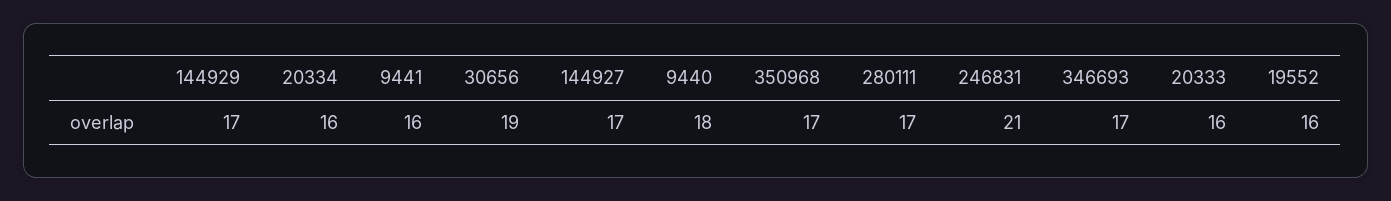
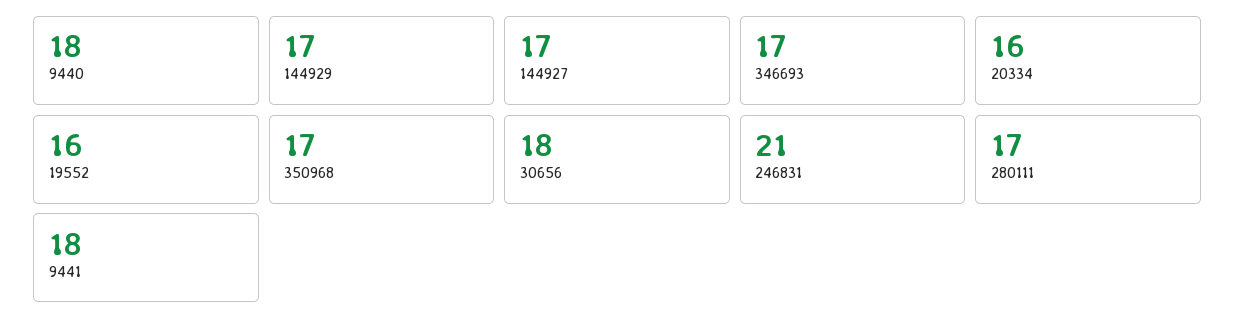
  {
    "144929": 17,
    "20334": 16,
-   "9441": 16,
+   "9441": 18,
-   "30656": 19,
+   "30656": 18,
    "144927": 17,
    "9440": 18,
    "350968": 17,
    "280111": 17,
    "246831": 21,
    "346693": 17,
-   "20333": 16,
    "19552": 16
  }

